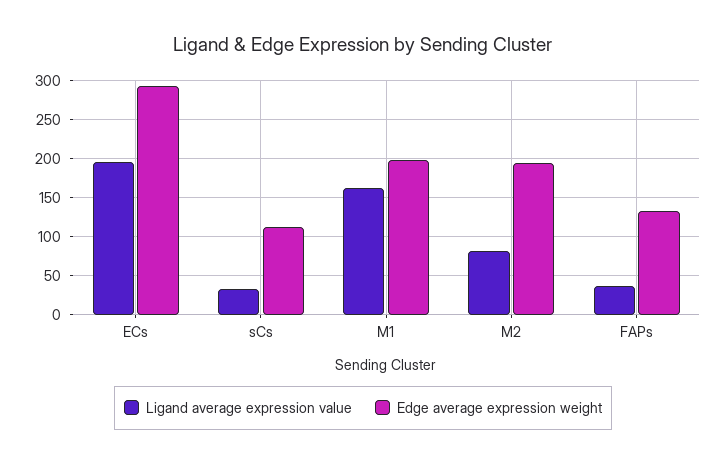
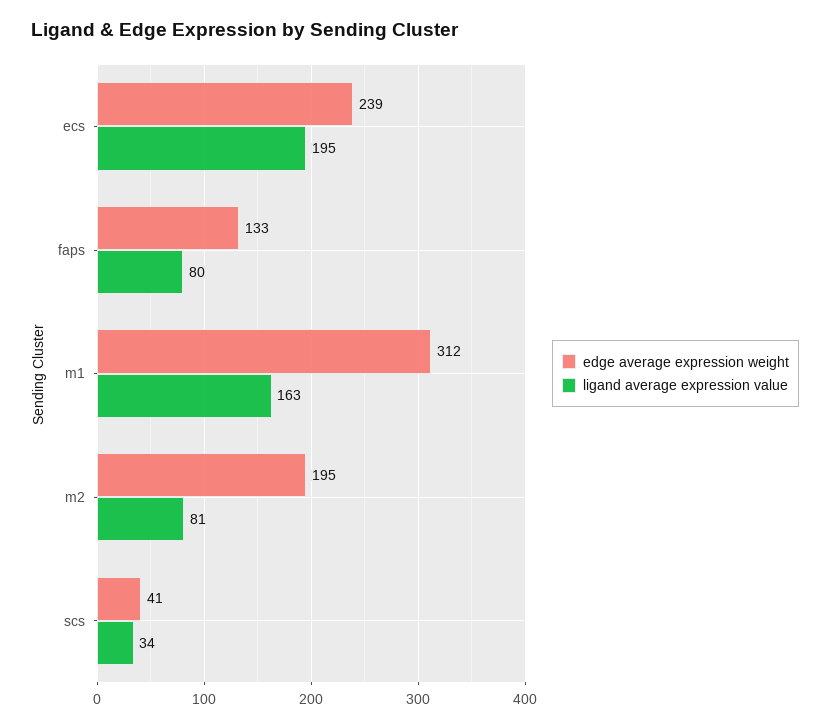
  {
    "Ligand average expression value": {
      "ECs": 195,
      "sCs": 34,
      "M1": 163,
      "M2": 81,
-     "FAPs": 40
+     "FAPs": 80
    },
    "Edge average expression weight": {
-     "ECs": 290,
+     "ECs": 239,
-     "sCs": 110,
+     "sCs": 41,
-     "M1": 200,
+     "M1": 312,
      "M2": 195,
      "FAPs": 133
    }
  }

